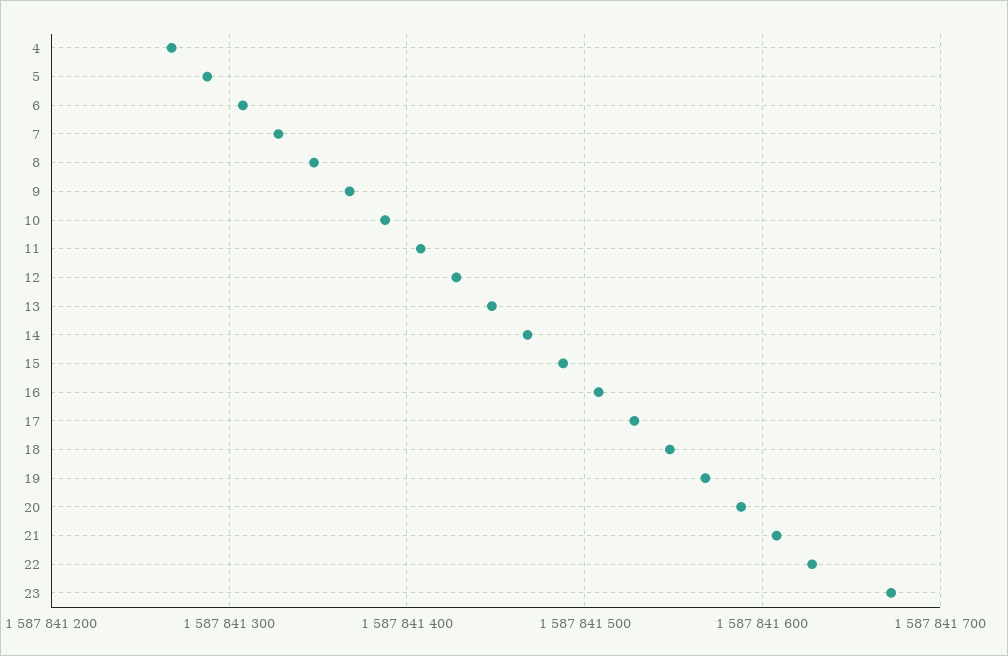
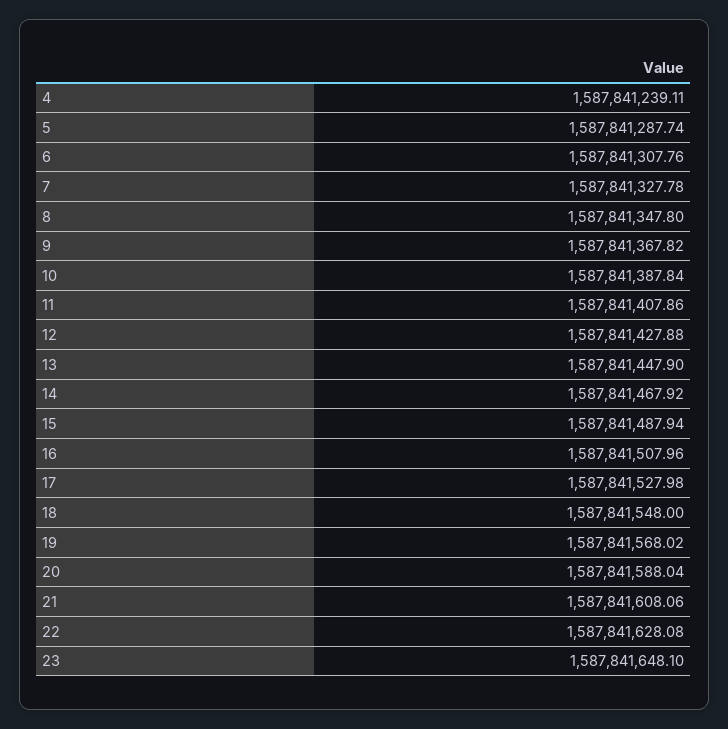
  {
-   "4": 1587841270,
+   "4": 1587841239.11,
    "5": 1587841287.74,
    "6": 1587841307.76,
    "7": 1587841327.78,
    "8": 1587841347.8,
    "9": 1587841367.82,
    "10": 1587841387.84,
    "11": 1587841407.86,
    "12": 1587841427.88,
    "13": 1587841447.9,
    "14": 1587841467.92,
    "15": 1587841487.94,
    "16": 1587841507.96,
    "17": 1587841527.98,
    "18": 1587841548,
    "19": 1587841568.02,
    "20": 1587841588.04,
    "21": 1587841608.06,
    "22": 1587841628.08,
-   "23": 1587841670
+   "23": 1587841648.1
  }

